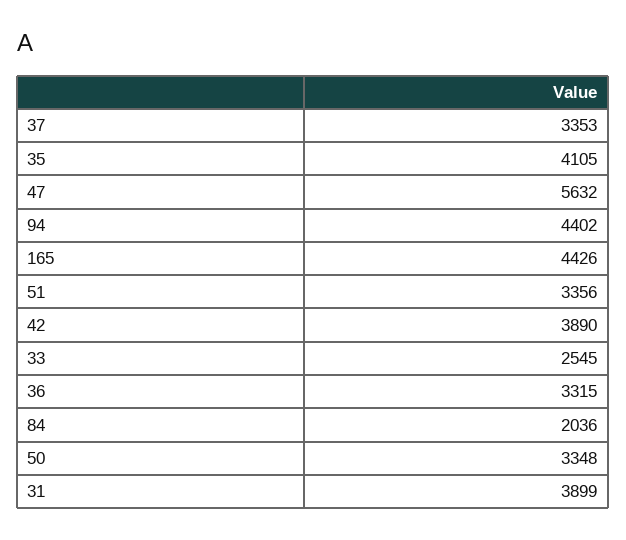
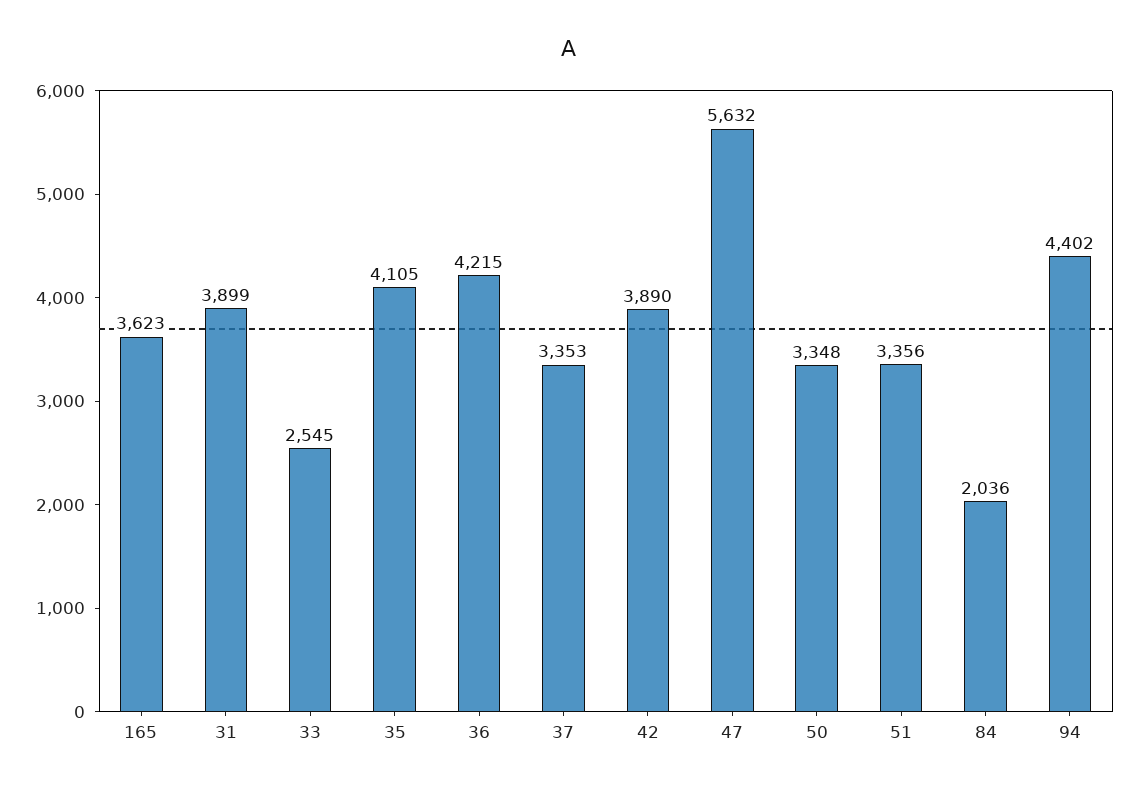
  {
    "37": 3353,
    "35": 4105,
    "47": 5632,
    "94": 4402,
-   "165": 4426,
+   "165": 3623,
    "51": 3356,
    "42": 3890,
    "33": 2545,
-   "36": 3315,
+   "36": 4215,
    "84": 2036,
    "50": 3348,
    "31": 3899
  }

